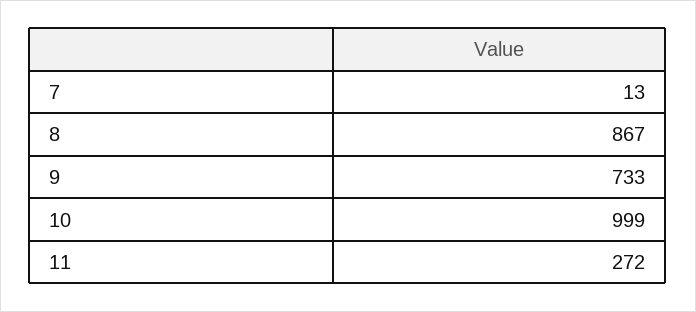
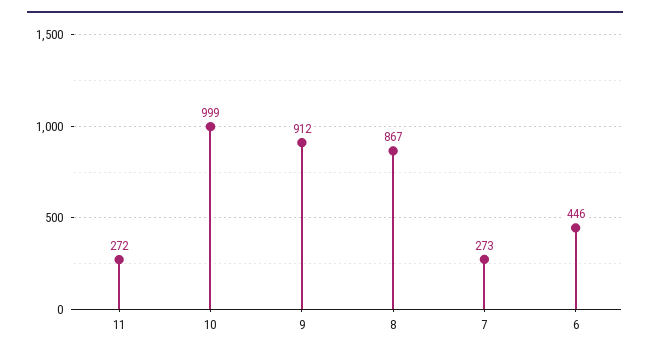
  {
-   "7": 13,
+   "7": 273,
    "8": 867,
-   "9": 733,
+   "9": 912,
    "10": 999,
-   "11": 272
+   "11": 272,
+   "6": 446
  }

